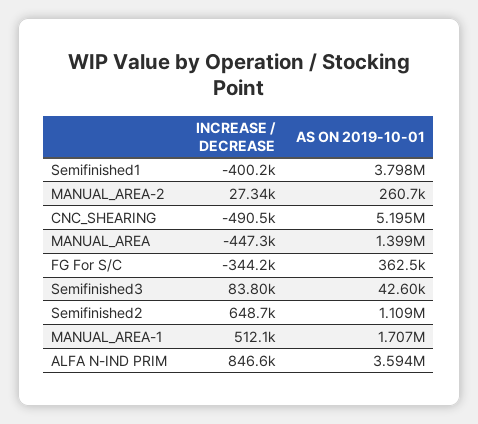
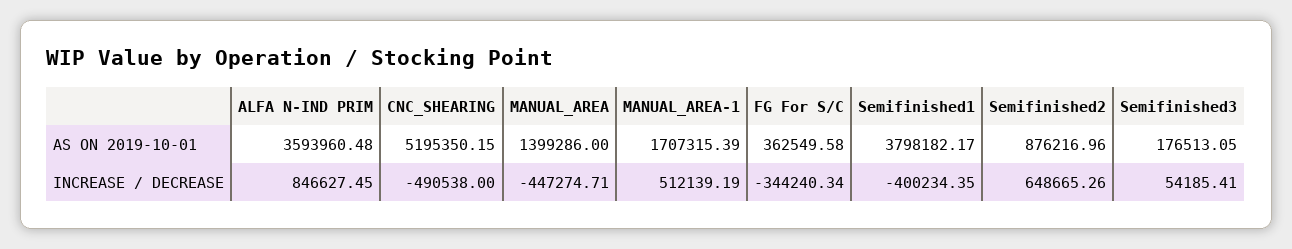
  {
    "INCREASE / DECREASE": {
      "Semifinished1": -400234.35,
-     "MANUAL_AREA-2": 27340,
      "CNC_SHEARING": -490538,
      "MANUAL_AREA": -447274.71,
      "FG For S/C": -344240.34,
-     "Semifinished3": 83800,
+     "Semifinished3": 54185.41,
      "Semifinished2": 648665.26,
      "MANUAL_AREA-1": 512139.19,
      "ALFA N-IND PRIM": 846627.45
    },
    "AS ON 2019-10-01": {
      "Semifinished1": 3798182.17,
-     "MANUAL_AREA-2": 260700,
      "CNC_SHEARING": 5195350.15,
      "MANUAL_AREA": 1399286,
      "FG For S/C": 362549.58,
-     "Semifinished3": 42600,
+     "Semifinished3": 176513.05,
-     "Semifinished2": 1109000,
+     "Semifinished2": 876216.96,
      "MANUAL_AREA-1": 1707315.39,
      "ALFA N-IND PRIM": 3593960.48
    }
  }

